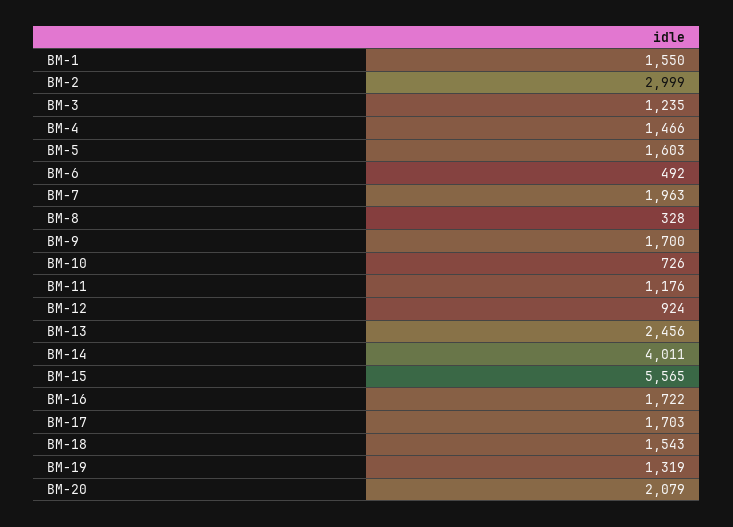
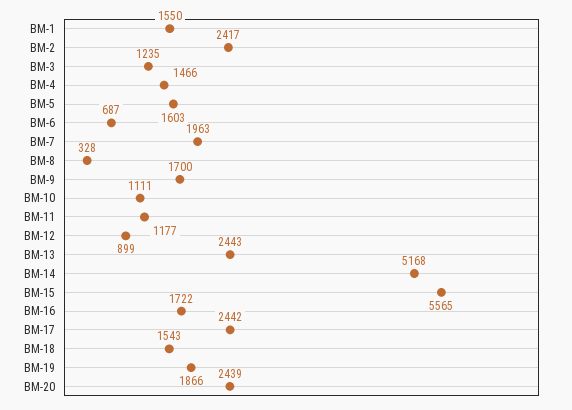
  {
    "BM-1": 1550,
-   "BM-2": 2999,
+   "BM-2": 2417,
    "BM-3": 1235,
    "BM-4": 1466,
    "BM-5": 1603,
-   "BM-6": 492,
+   "BM-6": 687,
    "BM-7": 1963,
    "BM-8": 328,
    "BM-9": 1700,
-   "BM-10": 726,
+   "BM-10": 1111,
-   "BM-11": 1176,
+   "BM-11": 1177,
-   "BM-12": 924,
+   "BM-12": 899,
-   "BM-13": 2456,
+   "BM-13": 2443,
-   "BM-14": 4011,
+   "BM-14": 5168,
    "BM-15": 5565,
    "BM-16": 1722,
-   "BM-17": 1703,
+   "BM-17": 2442,
    "BM-18": 1543,
-   "BM-19": 1319,
+   "BM-19": 1866,
-   "BM-20": 2079
+   "BM-20": 2439
  }

